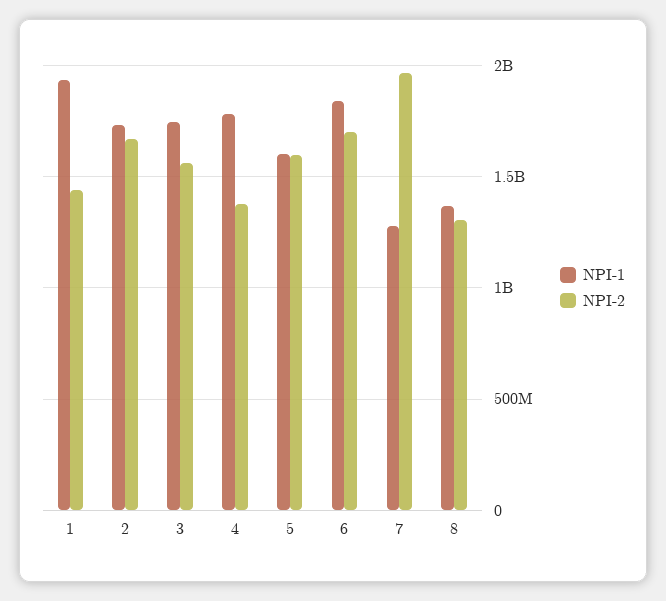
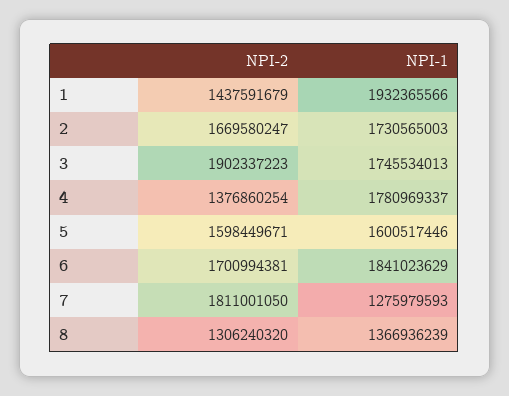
  {
    "NPI-1": {
      "1": 1932365566,
      "2": 1730565003,
      "3": 1745534013,
      "4": 1780969337,
      "5": 1600517446,
      "6": 1841023629,
      "7": 1275979593,
      "8": 1366936239
    },
    "NPI-2": {
      "1": 1437591679,
      "2": 1669580247,
-     "3": 1550000000,
+     "3": 1902337223,
      "4": 1376860254,
      "5": 1598449671,
      "6": 1700994381,
-     "7": 1950000000,
+     "7": 1811001050,
      "8": 1306240320
    }
  }

